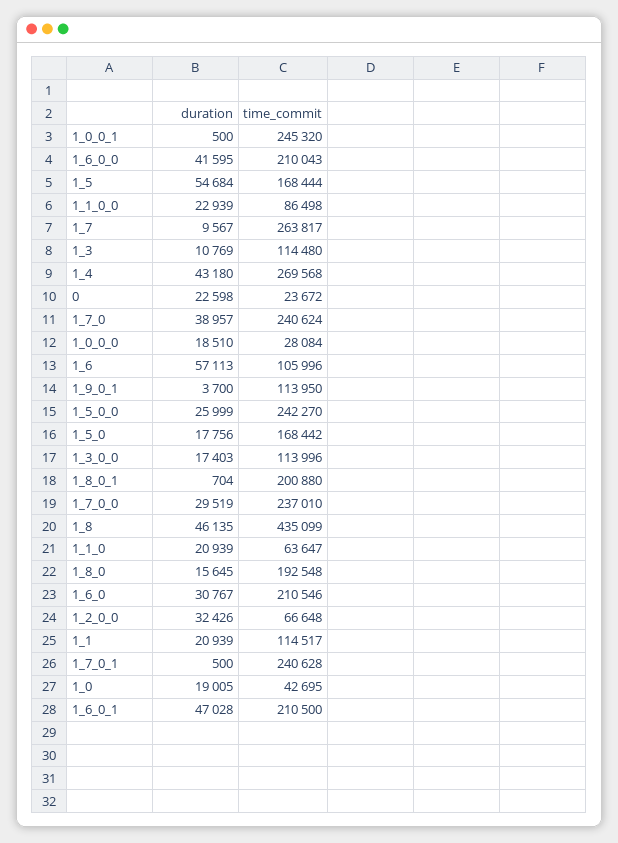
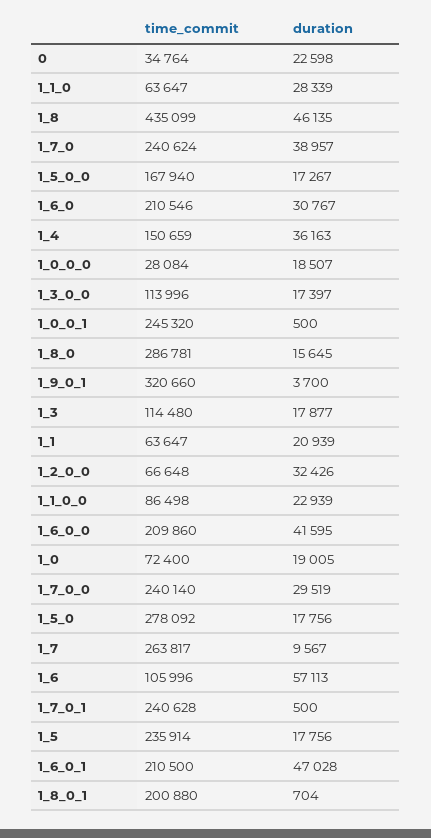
  {
    "duration": {
      "1_0_0_1": 500,
      "1_6_0_0": 41595,
-     "1_5": 54684,
+     "1_5": 17756,
      "1_1_0_0": 22939,
      "1_7": 9567,
-     "1_3": 10769,
+     "1_3": 17877,
-     "1_4": 43180,
+     "1_4": 36163,
      "0": 22598,
      "1_7_0": 38957,
-     "1_0_0_0": 18510,
+     "1_0_0_0": 18507,
      "1_6": 57113,
      "1_9_0_1": 3700,
-     "1_5_0_0": 25999,
+     "1_5_0_0": 17267,
      "1_5_0": 17756,
-     "1_3_0_0": 17403,
+     "1_3_0_0": 17397,
      "1_8_0_1": 704,
      "1_7_0_0": 29519,
      "1_8": 46135,
-     "1_1_0": 20939,
+     "1_1_0": 28339,
      "1_8_0": 15645,
      "1_6_0": 30767,
      "1_2_0_0": 32426,
      "1_1": 20939,
      "1_7_0_1": 500,
      "1_0": 19005,
      "1_6_0_1": 47028
    },
    "time_commit": {
      "1_0_0_1": 245320,
-     "1_6_0_0": 210043,
+     "1_6_0_0": 209860,
-     "1_5": 168444,
+     "1_5": 235914,
      "1_1_0_0": 86498,
      "1_7": 263817,
      "1_3": 114480,
-     "1_4": 269568,
+     "1_4": 150659,
-     "0": 23672,
+     "0": 34764,
      "1_7_0": 240624,
      "1_0_0_0": 28084,
      "1_6": 105996,
-     "1_9_0_1": 113950,
+     "1_9_0_1": 320660,
-     "1_5_0_0": 242270,
+     "1_5_0_0": 167940,
-     "1_5_0": 168442,
+     "1_5_0": 278092,
      "1_3_0_0": 113996,
      "1_8_0_1": 200880,
-     "1_7_0_0": 237010,
+     "1_7_0_0": 240140,
      "1_8": 435099,
      "1_1_0": 63647,
-     "1_8_0": 192548,
+     "1_8_0": 286781,
      "1_6_0": 210546,
      "1_2_0_0": 66648,
-     "1_1": 114517,
+     "1_1": 63647,
      "1_7_0_1": 240628,
-     "1_0": 42695,
+     "1_0": 72400,
      "1_6_0_1": 210500
    }
  }

